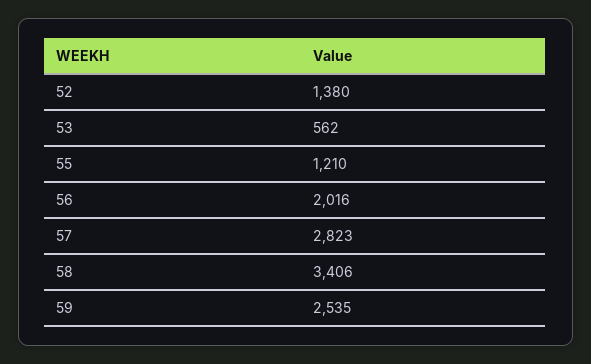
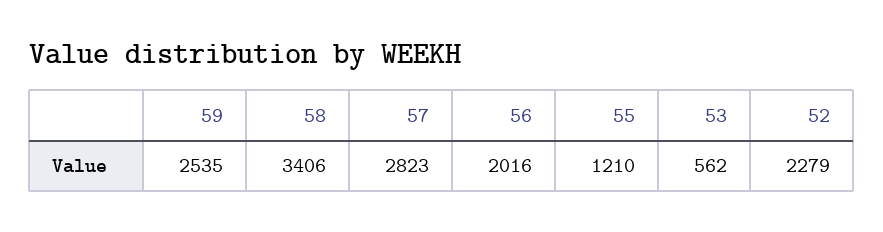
  {
-   "52": 1380,
+   "52": 2279,
    "53": 562,
    "55": 1210,
    "56": 2016,
    "57": 2823,
    "58": 3406,
    "59": 2535
  }

